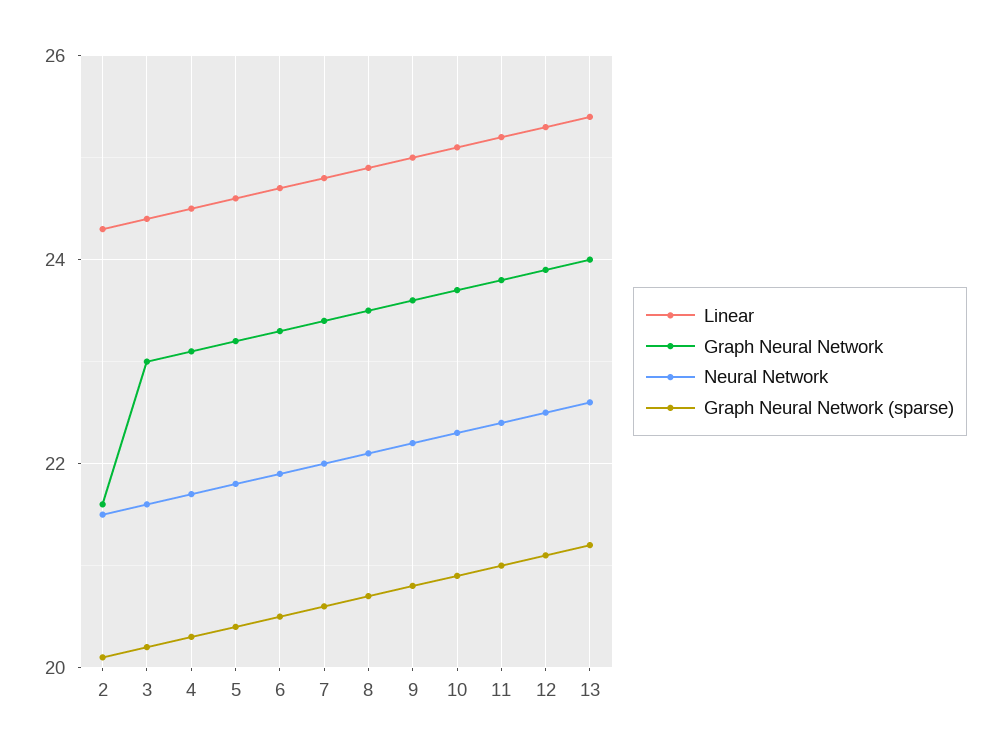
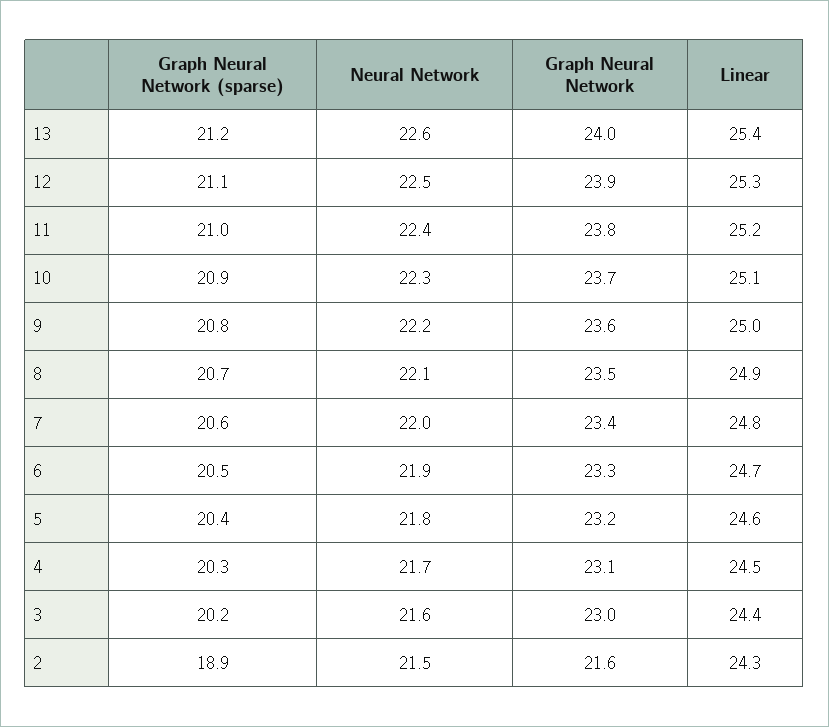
  {
    "Linear": {
      "2": 24.3,
      "3": 24.4,
      "4": 24.5,
      "5": 24.6,
      "6": 24.7,
      "7": 24.8,
      "8": 24.9,
      "9": 25,
      "10": 25.1,
      "11": 25.2,
      "12": 25.3,
      "13": 25.4
    },
    "Graph Neural Network": {
      "2": 21.6,
      "3": 23,
      "4": 23.1,
      "5": 23.2,
      "6": 23.3,
      "7": 23.4,
      "8": 23.5,
      "9": 23.6,
      "10": 23.7,
      "11": 23.8,
      "12": 23.9,
      "13": 24
    },
    "Neural Network": {
      "2": 21.5,
      "3": 21.6,
      "4": 21.7,
      "5": 21.8,
      "6": 21.9,
      "7": 22,
      "8": 22.1,
      "9": 22.2,
      "10": 22.3,
      "11": 22.4,
      "12": 22.5,
      "13": 22.6
    },
    "Graph Neural Network (sparse)": {
-     "2": 20,
+     "2": 18.9,
      "3": 20.2,
      "4": 20.3,
      "5": 20.4,
      "6": 20.5,
      "7": 20.6,
      "8": 20.7,
      "9": 20.8,
      "10": 20.9,
      "11": 21,
      "12": 21.1,
      "13": 21.2
    }
  }

